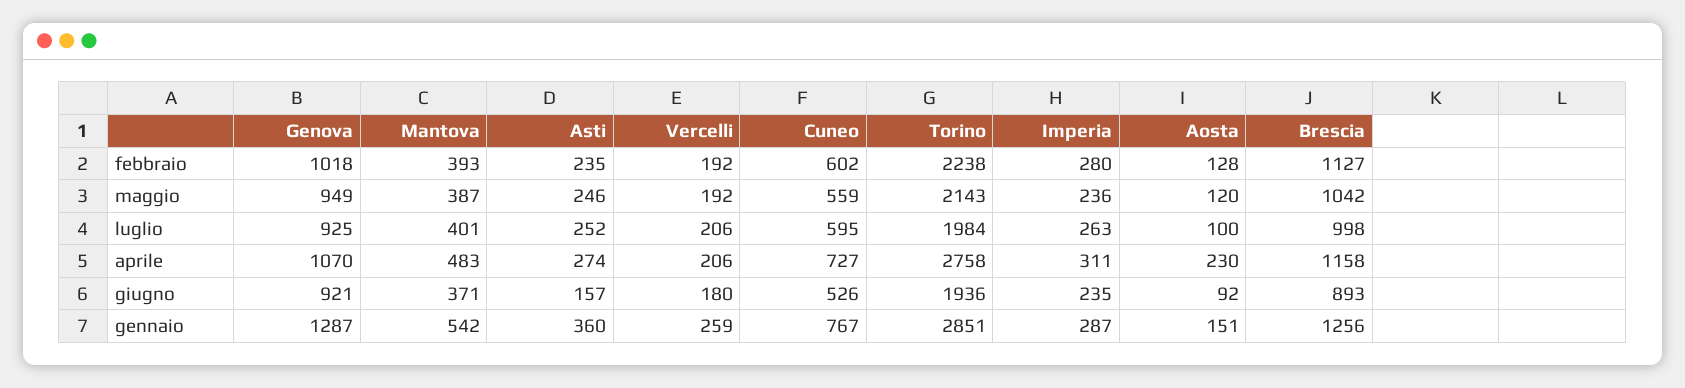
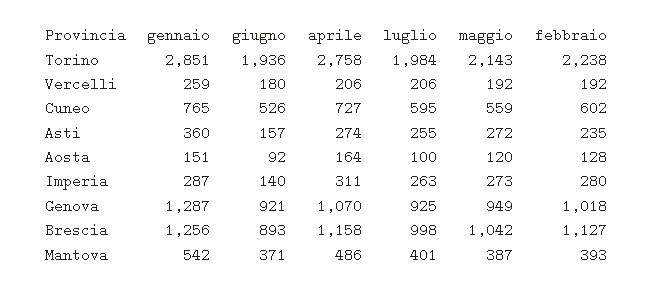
  {
    "Genova": {
      "febbraio": 1018,
      "maggio": 949,
      "luglio": 925,
      "aprile": 1070,
      "giugno": 921,
      "gennaio": 1287
    },
    "Mantova": {
      "febbraio": 393,
      "maggio": 387,
      "luglio": 401,
-     "aprile": 483,
+     "aprile": 486,
      "giugno": 371,
      "gennaio": 542
    },
    "Asti": {
      "febbraio": 235,
-     "maggio": 246,
+     "maggio": 272,
-     "luglio": 252,
+     "luglio": 255,
      "aprile": 274,
      "giugno": 157,
      "gennaio": 360
    },
    "Vercelli": {
      "febbraio": 192,
      "maggio": 192,
      "luglio": 206,
      "aprile": 206,
      "giugno": 180,
      "gennaio": 259
    },
    "Cuneo": {
      "febbraio": 602,
      "maggio": 559,
      "luglio": 595,
      "aprile": 727,
      "giugno": 526,
-     "gennaio": 767
+     "gennaio": 765
    },
    "Torino": {
      "febbraio": 2238,
      "maggio": 2143,
      "luglio": 1984,
      "aprile": 2758,
      "giugno": 1936,
      "gennaio": 2851
    },
    "Imperia": {
      "febbraio": 280,
-     "maggio": 236,
+     "maggio": 273,
      "luglio": 263,
      "aprile": 311,
-     "giugno": 235,
+     "giugno": 140,
      "gennaio": 287
    },
    "Aosta": {
      "febbraio": 128,
      "maggio": 120,
      "luglio": 100,
-     "aprile": 230,
+     "aprile": 164,
      "giugno": 92,
      "gennaio": 151
    },
    "Brescia": {
      "febbraio": 1127,
      "maggio": 1042,
      "luglio": 998,
      "aprile": 1158,
      "giugno": 893,
      "gennaio": 1256
    }
  }

